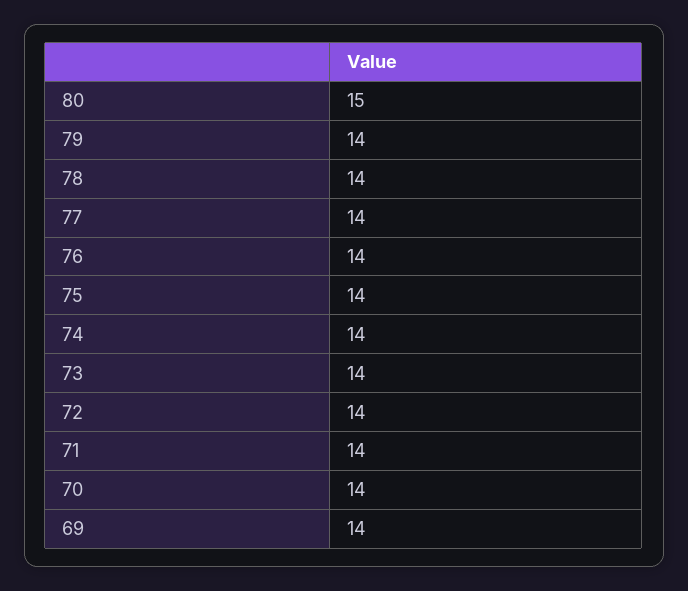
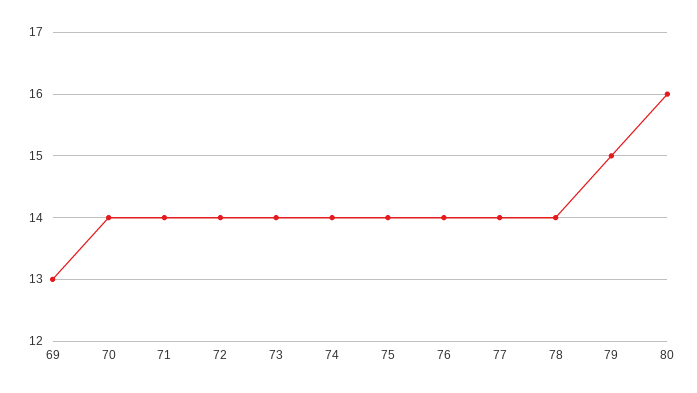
  {
-   "80": 15,
+   "80": 16,
-   "79": 14,
+   "79": 15,
    "78": 14,
    "77": 14,
    "76": 14,
    "75": 14,
    "74": 14,
    "73": 14,
    "72": 14,
    "71": 14,
    "70": 14,
-   "69": 14
+   "69": 13
  }

